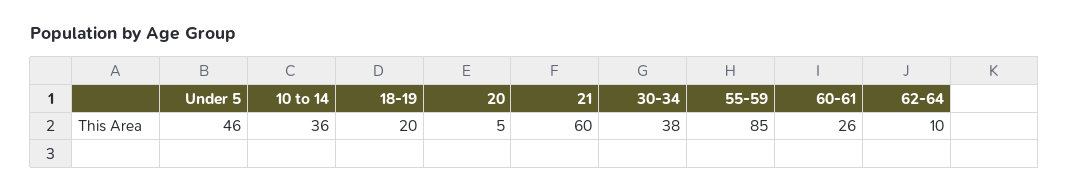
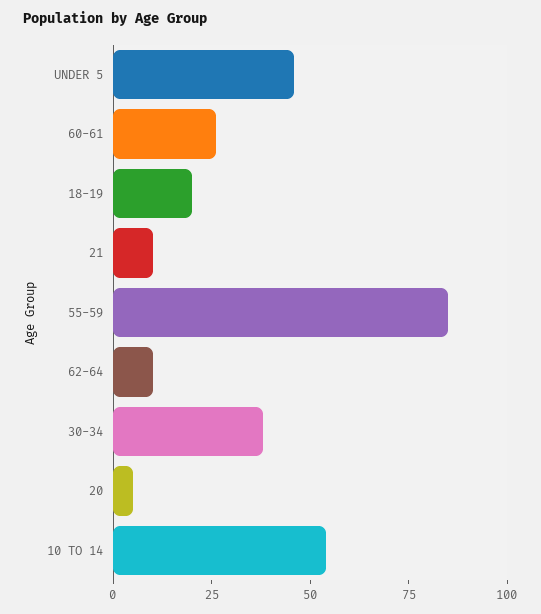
  {
    "Under 5": 46,
-   "10 to 14": 36,
+   "10 to 14": 55,
    "18-19": 20,
    "20": 5,
-   "21": 60,
+   "21": 10,
    "30-34": 38,
    "55-59": 85,
    "60-61": 26,
    "62-64": 10
  }

